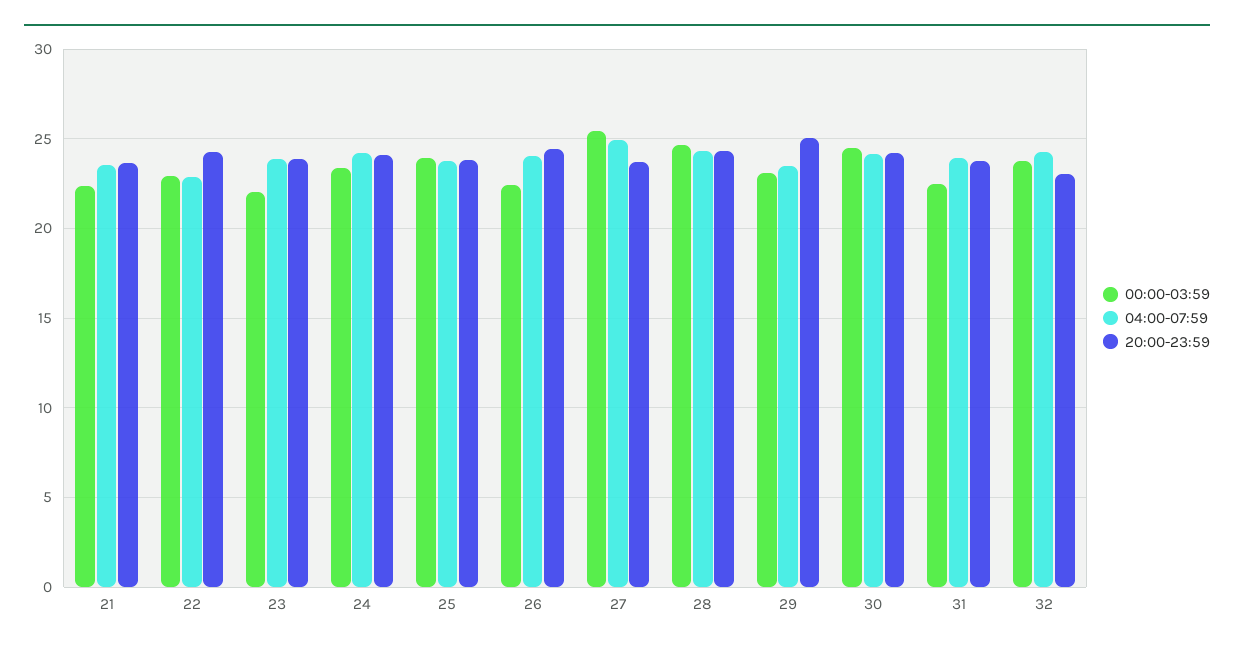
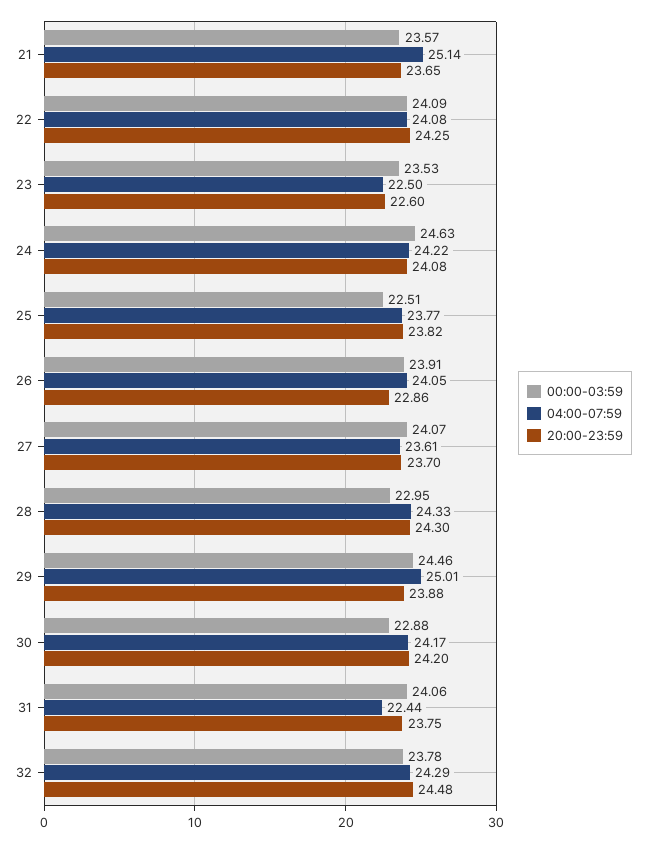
  {
    "00:00-03:59": {
-     "21": 22.5,
+     "21": 23.57,
-     "22": 23,
+     "22": 24.09,
-     "23": 22,
+     "23": 23.53,
-     "24": 23.5,
+     "24": 24.63,
-     "25": 24,
+     "25": 22.51,
-     "26": 22.5,
+     "26": 23.91,
-     "27": 25.5,
+     "27": 24.07,
-     "28": 24.5,
+     "28": 22.95,
-     "29": 23,
+     "29": 24.46,
-     "30": 24.5,
+     "30": 22.88,
-     "31": 22.5,
+     "31": 24.06,
      "32": 23.78
    },
    "04:00-07:59": {
-     "21": 23.5,
+     "21": 25.14,
-     "22": 23,
+     "22": 24.08,
-     "23": 24,
+     "23": 22.5,
      "24": 24.22,
      "25": 23.77,
      "26": 24.05,
-     "27": 25,
+     "27": 23.61,
      "28": 24.33,
-     "29": 23.5,
+     "29": 25.01,
      "30": 24.17,
-     "31": 24,
+     "31": 22.44,
      "32": 24.29
    },
    "20:00-23:59": {
      "21": 23.65,
      "22": 24.25,
-     "23": 24,
+     "23": 22.6,
      "24": 24.08,
      "25": 23.82,
-     "26": 24.5,
+     "26": 22.86,
      "27": 23.7,
      "28": 24.3,
-     "29": 25,
+     "29": 23.88,
      "30": 24.2,
      "31": 23.75,
-     "32": 23
+     "32": 24.48
    }
  }

